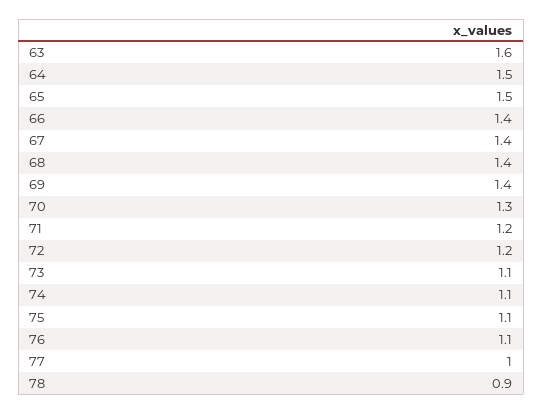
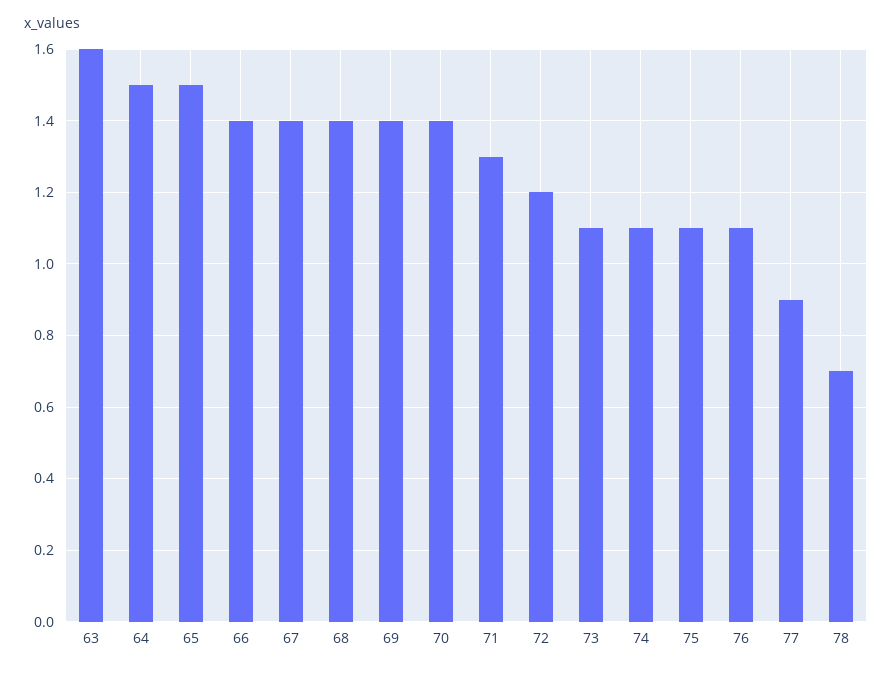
  {
    "63": 1.6,
    "64": 1.5,
    "65": 1.5,
    "66": 1.4,
    "67": 1.4,
    "68": 1.4,
    "69": 1.4,
-   "70": 1.3,
+   "70": 1.4,
-   "71": 1.2,
+   "71": 1.3,
    "72": 1.2,
    "73": 1.1,
    "74": 1.1,
    "75": 1.1,
    "76": 1.1,
-   "77": 1,
+   "77": 0.9,
-   "78": 0.9
+   "78": 0.7
  }

